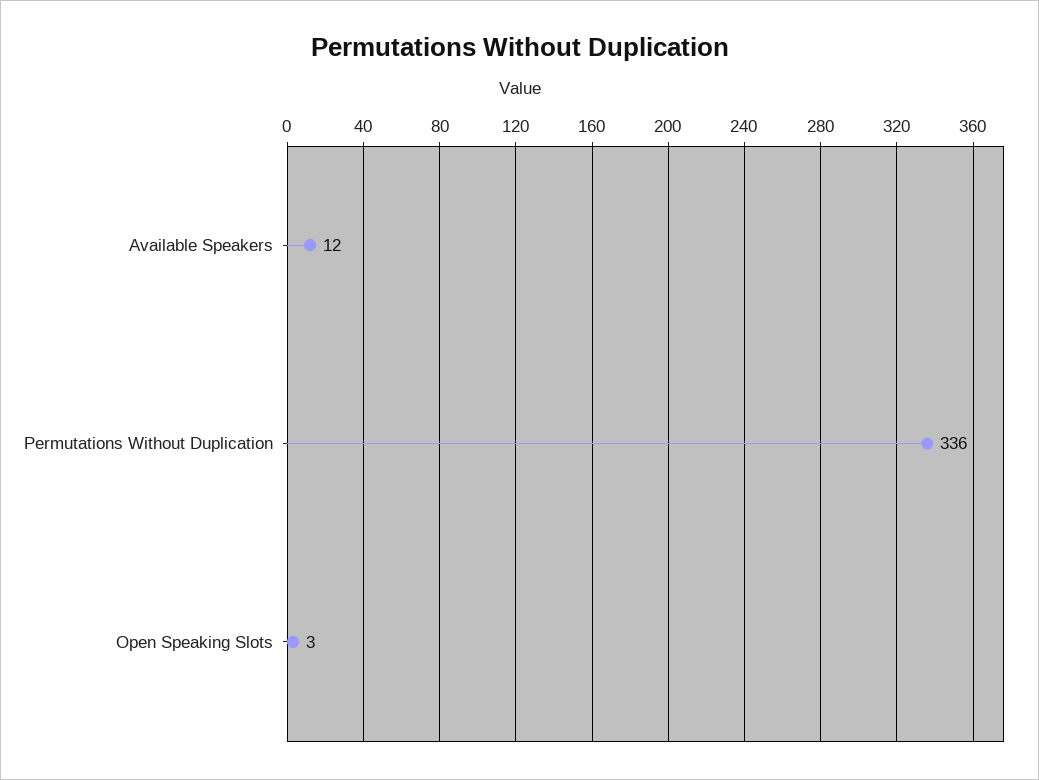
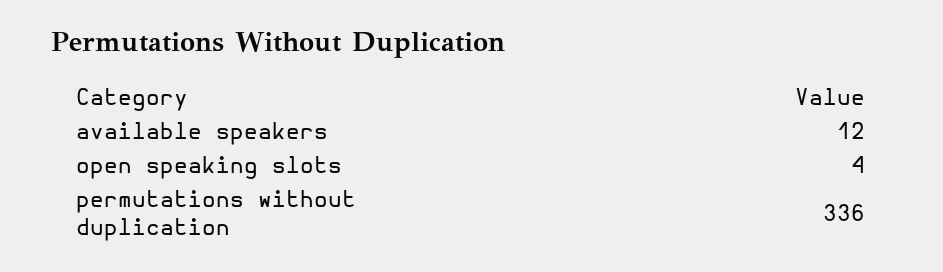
  {
    "Available Speakers": 12,
    "Permutations Without Duplication": 336,
-   "Open Speaking Slots": 3
+   "Open Speaking Slots": 4
  }

